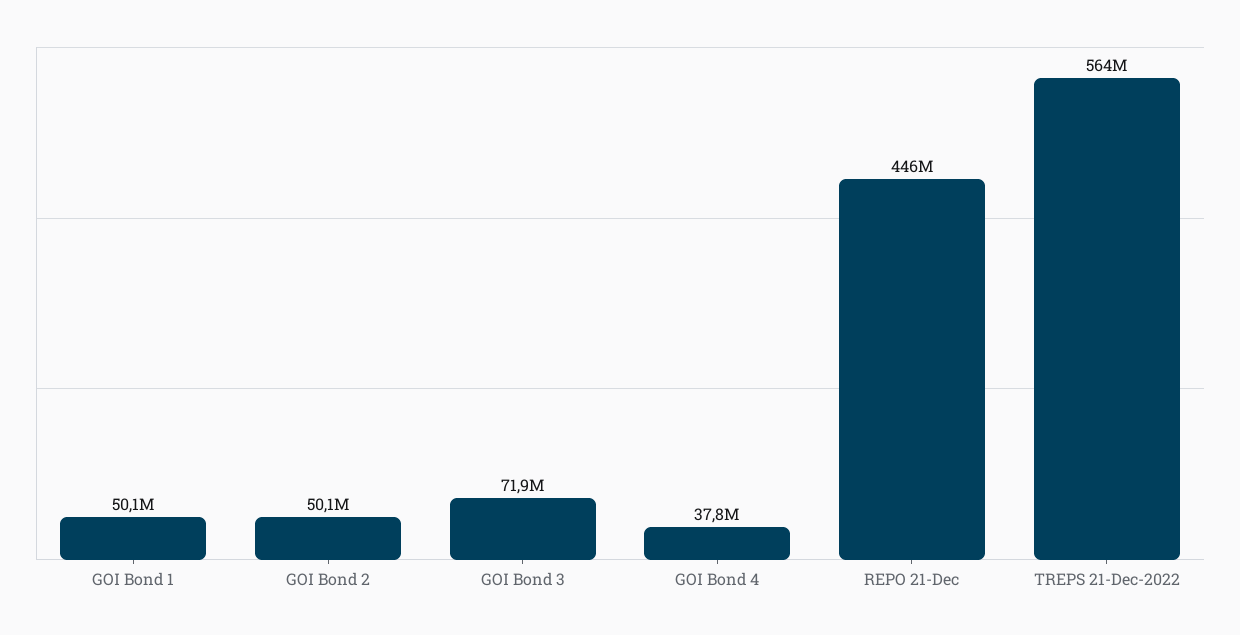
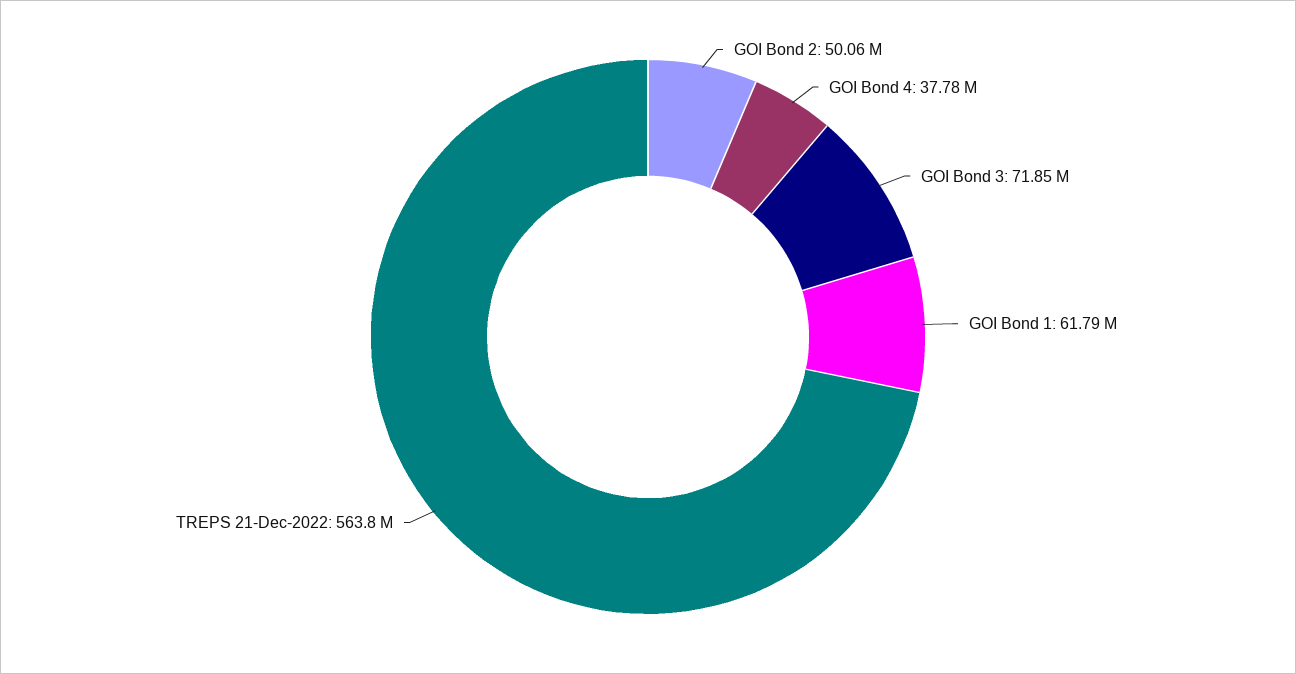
  {
-   "GOI Bond 1": 50100000,
+   "GOI Bond 1": 61790000,
    "GOI Bond 2": 50060000,
    "GOI Bond 3": 71850000,
    "GOI Bond 4": 37780000,
-   "REPO 21-Dec": 446000000,
    "TREPS 21-Dec-2022": 563800000
  }

